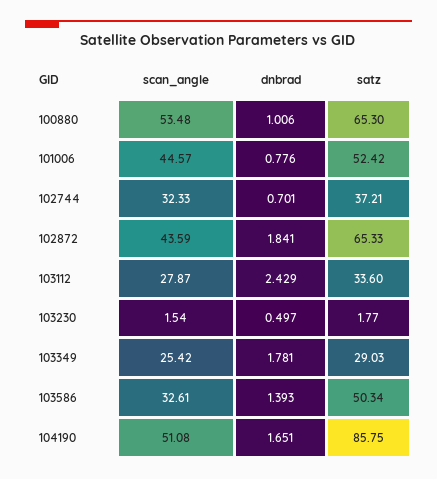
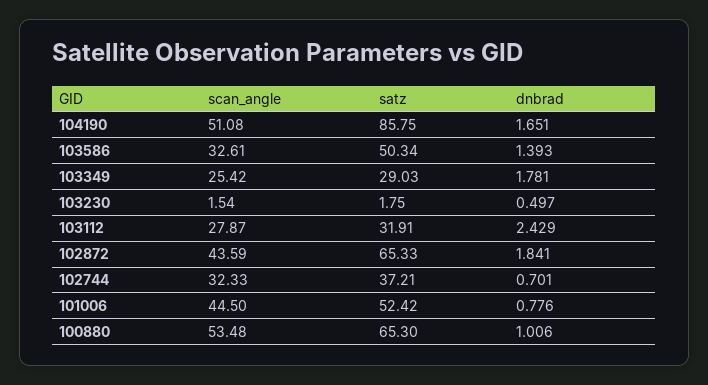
  {
    "scan_angle": {
      "100880": 53.48,
-     "101006": 44.57,
+     "101006": 44.5,
      "102744": 32.33,
      "102872": 43.59,
      "103112": 27.87,
      "103230": 1.54,
      "103349": 25.42,
      "103586": 32.61,
      "104190": 51.08
    },
    "dnbrad": {
      "100880": 1.006,
      "101006": 0.776,
      "102744": 0.701,
      "102872": 1.841,
      "103112": 2.429,
      "103230": 0.497,
      "103349": 1.781,
      "103586": 1.393,
      "104190": 1.651
    },
    "satz": {
      "100880": 65.3,
      "101006": 52.42,
      "102744": 37.21,
      "102872": 65.33,
-     "103112": 33.6,
+     "103112": 31.91,
-     "103230": 1.77,
+     "103230": 1.75,
      "103349": 29.03,
      "103586": 50.34,
      "104190": 85.75
    }
  }

